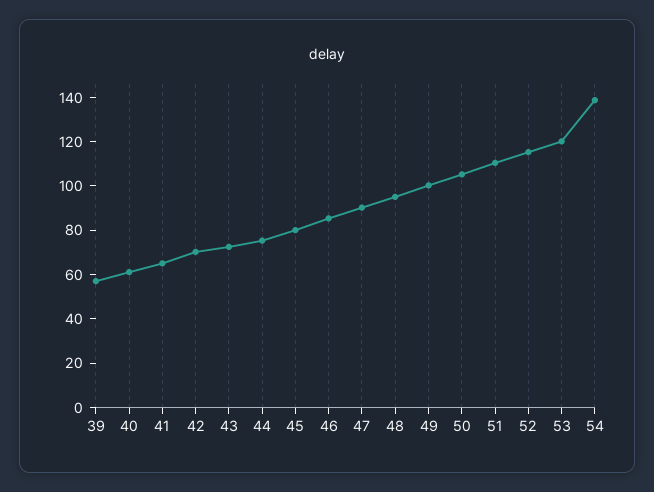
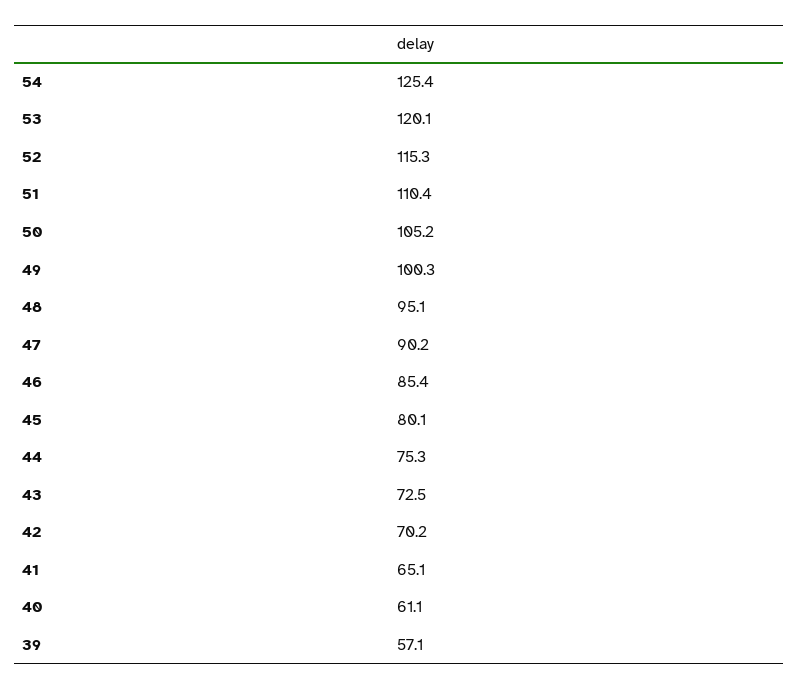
  {
    "39": 57.1,
    "40": 61.1,
    "41": 65.1,
    "42": 70.2,
    "43": 72.5,
    "44": 75.3,
    "45": 80.1,
    "46": 85.4,
    "47": 90.2,
    "48": 95.1,
    "49": 100.3,
    "50": 105.2,
    "51": 110.4,
    "52": 115.3,
    "53": 120.1,
-   "54": 140
+   "54": 125.4
  }

